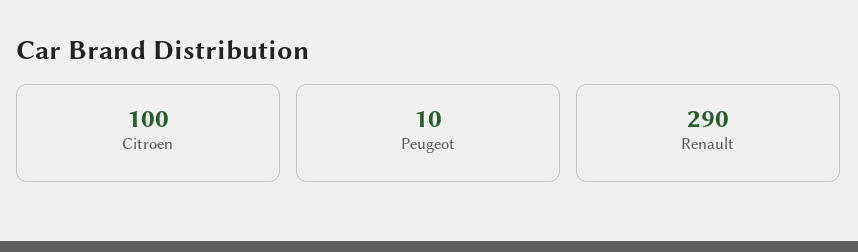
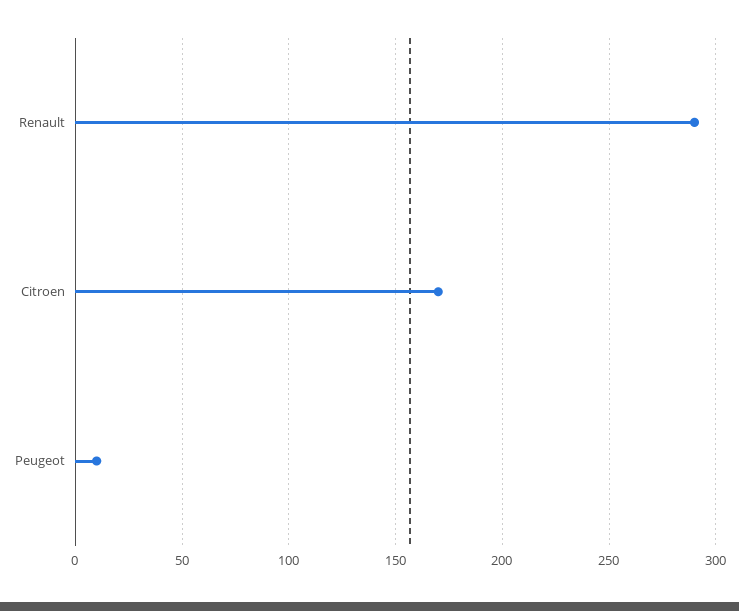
  {
-   "Citroen": 100,
+   "Citroen": 170,
    "Peugeot": 10,
    "Renault": 290
  }

